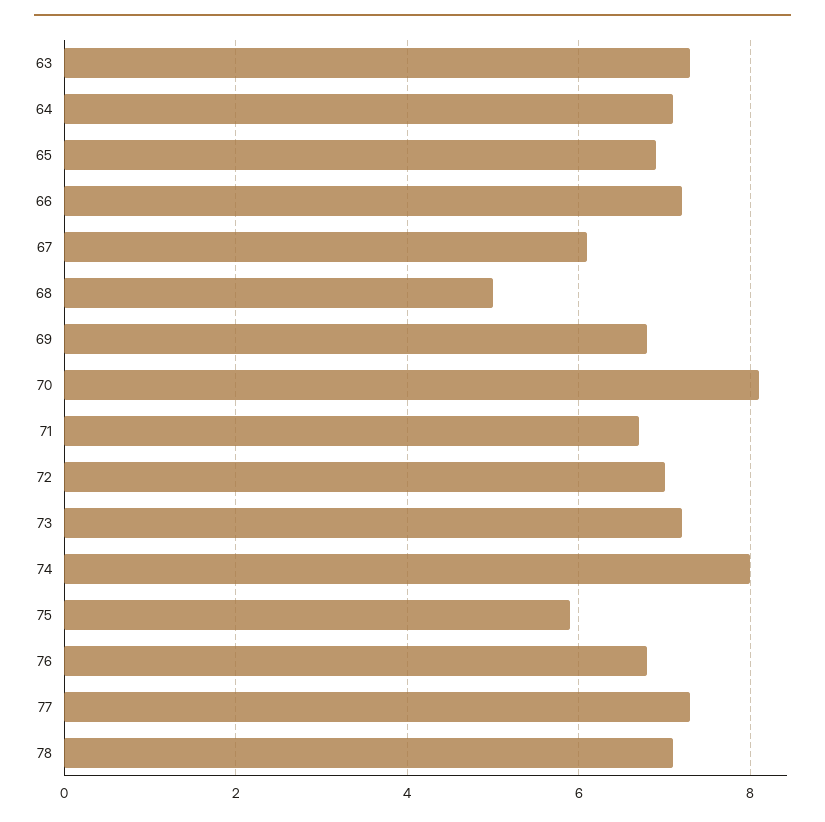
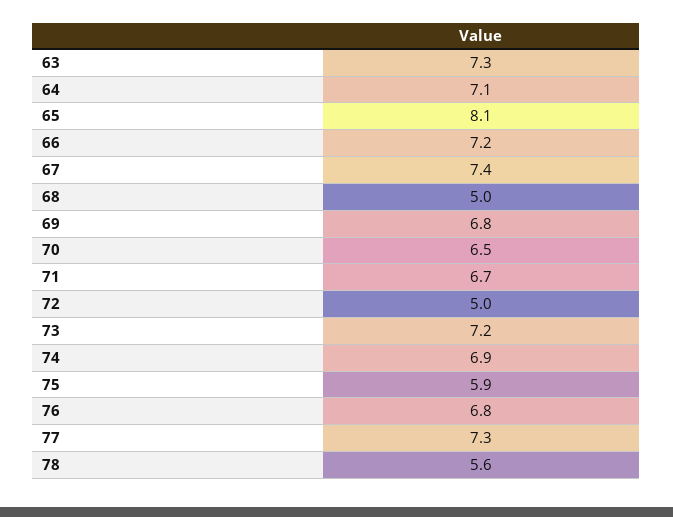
  {
    "63": 7.3,
    "64": 7.1,
-   "65": 7,
+   "65": 8.1,
    "66": 7.2,
-   "67": 6,
+   "67": 7.4,
    "68": 5,
    "69": 6.8,
-   "70": 8,
+   "70": 6.5,
    "71": 6.7,
-   "72": 7,
+   "72": 5,
    "73": 7.2,
-   "74": 8,
+   "74": 6.9,
    "75": 5.9,
    "76": 6.8,
    "77": 7.3,
-   "78": 7
+   "78": 5.6
  }

